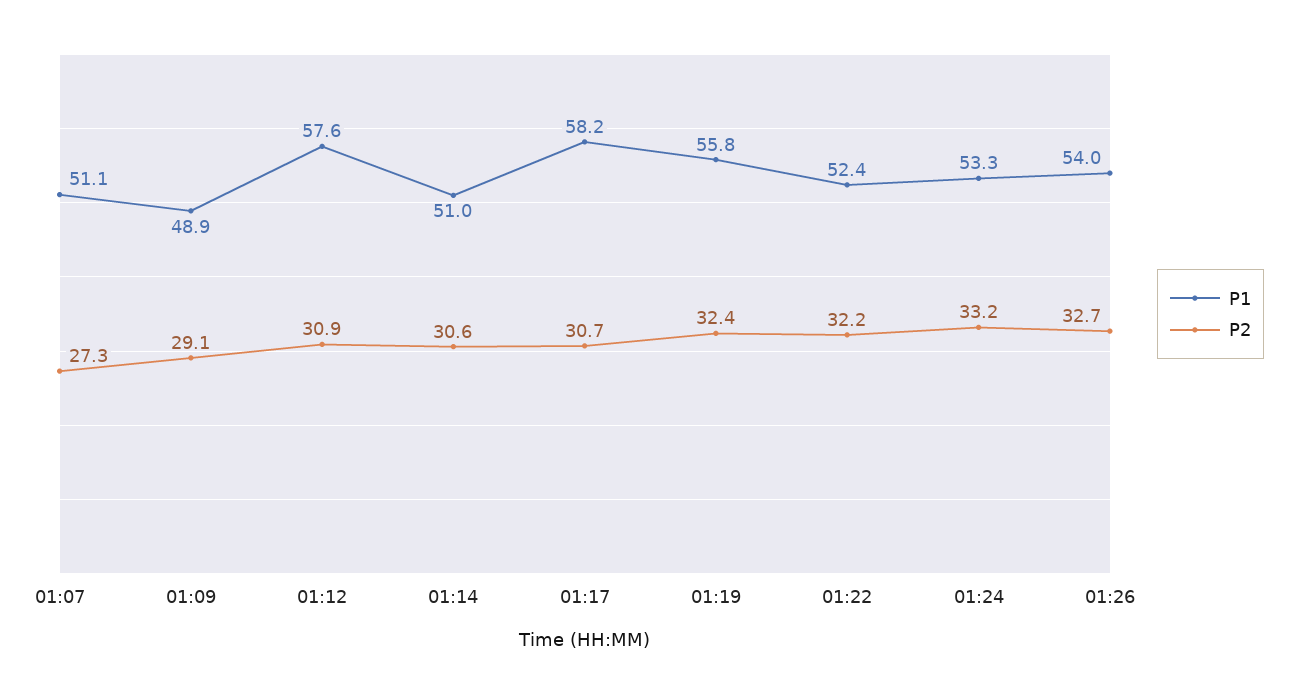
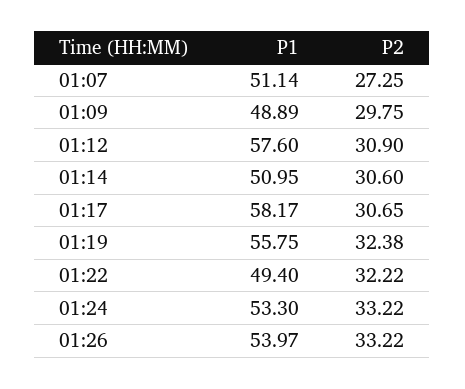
  {
    "P1": {
      "01:07": 51.14,
      "01:09": 48.89,
      "01:12": 57.6,
      "01:14": 50.95,
      "01:17": 58.17,
      "01:19": 55.75,
-     "01:22": 52.4,
+     "01:22": 49.4,
      "01:24": 53.3,
      "01:26": 53.97
    },
    "P2": {
      "01:07": 27.25,
-     "01:09": 29.1,
+     "01:09": 29.75,
      "01:12": 30.9,
      "01:14": 30.6,
      "01:17": 30.65,
      "01:19": 32.38,
      "01:22": 32.22,
      "01:24": 33.22,
-     "01:26": 32.7
+     "01:26": 33.22
    }
  }

